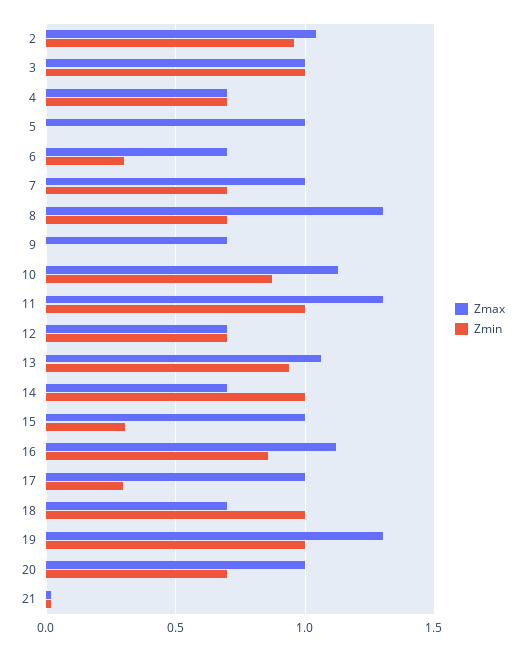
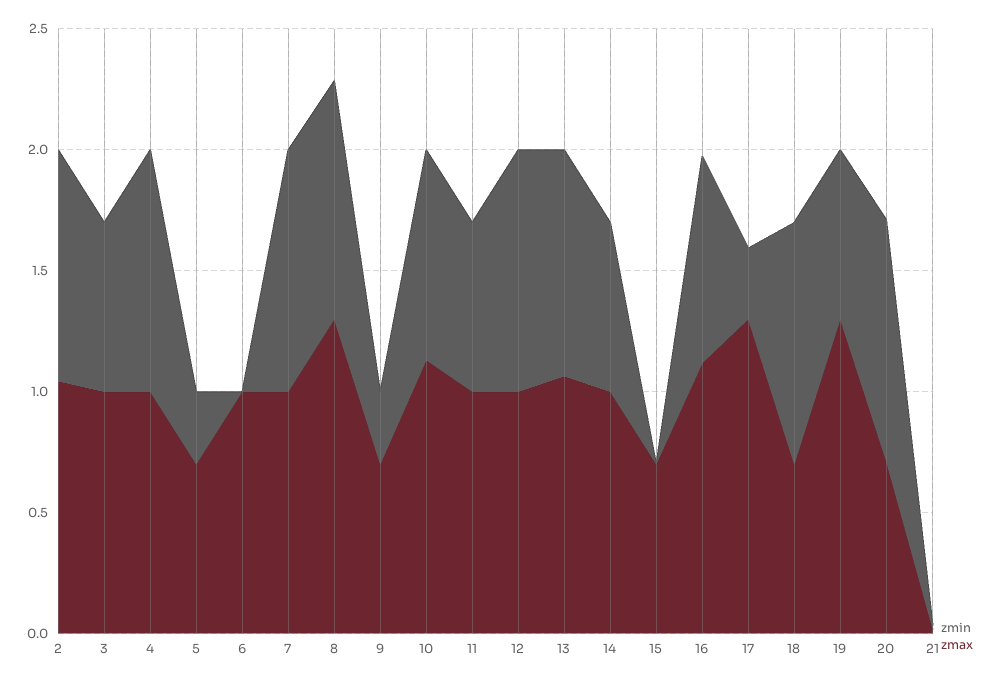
  {
    "Zmax": {
      "2": 1.05,
      "3": 1,
-     "4": 0.7,
+     "4": 1,
-     "5": 1,
+     "5": 0.7,
-     "6": 0.7,
+     "6": 1,
      "7": 1,
      "8": 1.3,
      "9": 0.7,
      "10": 1.15,
-     "11": 1.3,
+     "11": 1,
-     "12": 0.7,
+     "12": 1,
      "13": 1.05,
-     "14": 0.7,
+     "14": 1,
-     "15": 1,
+     "15": 0.7,
      "16": 1.1,
-     "17": 1,
+     "17": 1.3,
      "18": 0.7,
      "19": 1.3,
-     "20": 1,
+     "20": 0.7,
      "21": 0
    },
    "Zmin": {
      "2": 0.95,
-     "3": 1,
+     "3": 0.7,
-     "4": 0.7,
+     "4": 1,
-     "5": 0,
+     "5": 0.3,
-     "6": 0.3,
+     "6": 0,
-     "7": 0.7,
+     "7": 1,
-     "8": 0.7,
+     "8": 1,
-     "9": 0,
+     "9": 0.3,
      "10": 0.85,
-     "11": 1,
+     "11": 0.7,
-     "12": 0.7,
+     "12": 1,
      "13": 0.95,
-     "14": 1,
+     "14": 0.7,
-     "15": 0.3,
+     "15": 0,
      "16": 0.85,
      "17": 0.3,
      "18": 1,
-     "19": 1,
+     "19": 0.7,
-     "20": 0.7,
+     "20": 1,
      "21": 0
    }
  }

